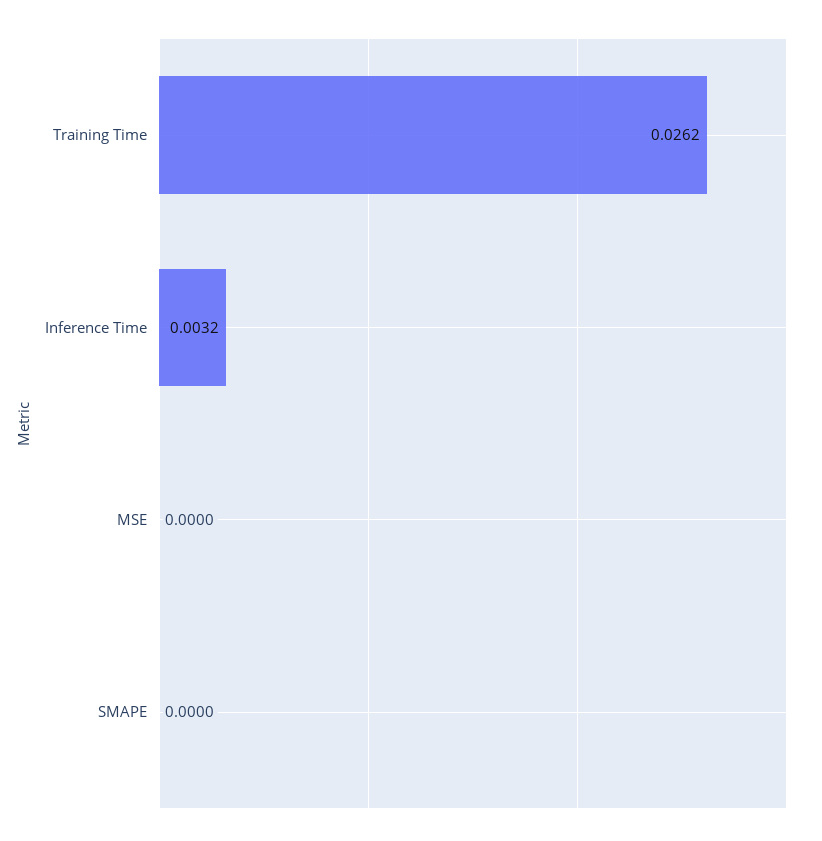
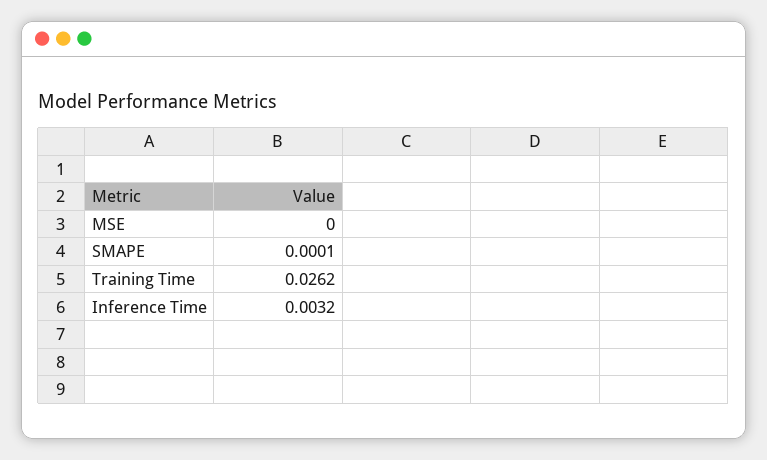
  {
    "Training Time": 0.0262,
    "Inference Time": 0.0032,
    "MSE": 0,
-   "SMAPE": 0
+   "SMAPE": 0.0001
  }

